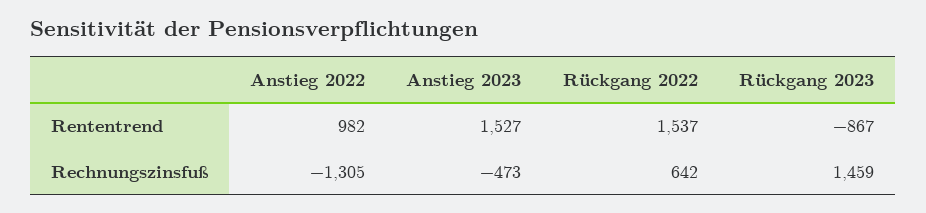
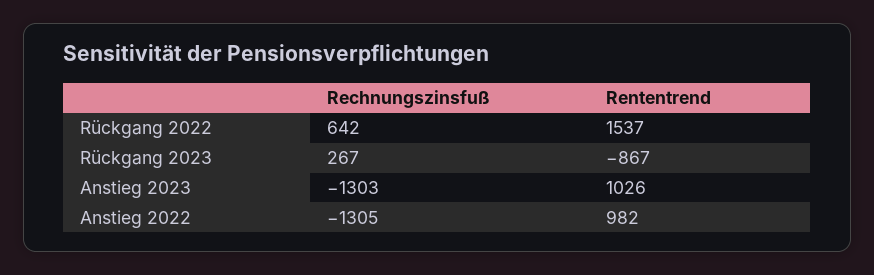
  {
    "Anstieg 2022": {
      "Rententrend": 982,
      "Rechnungszinsfuß": -1305
    },
    "Anstieg 2023": {
-     "Rententrend": 1527,
+     "Rententrend": 1026,
-     "Rechnungszinsfuß": -473
+     "Rechnungszinsfuß": -1303
    },
    "Rückgang 2022": {
      "Rententrend": 1537,
      "Rechnungszinsfuß": 642
    },
    "Rückgang 2023": {
      "Rententrend": -867,
-     "Rechnungszinsfuß": 1459
+     "Rechnungszinsfuß": 267
    }
  }

